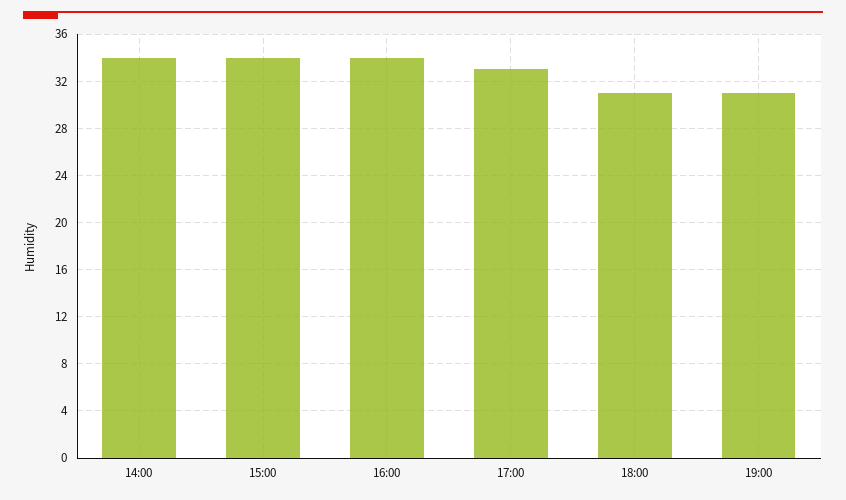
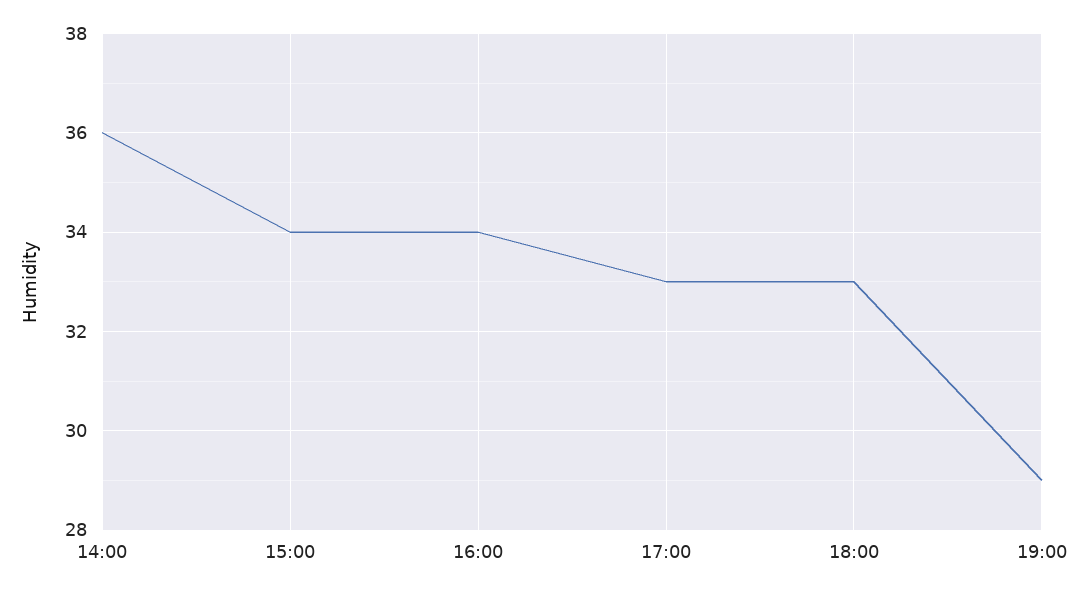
  {
-   "14:00": 34,
+   "14:00": 36,
    "15:00": 34,
    "16:00": 34,
    "17:00": 33,
-   "18:00": 31,
+   "18:00": 33,
-   "19:00": 31
+   "19:00": 29
  }

